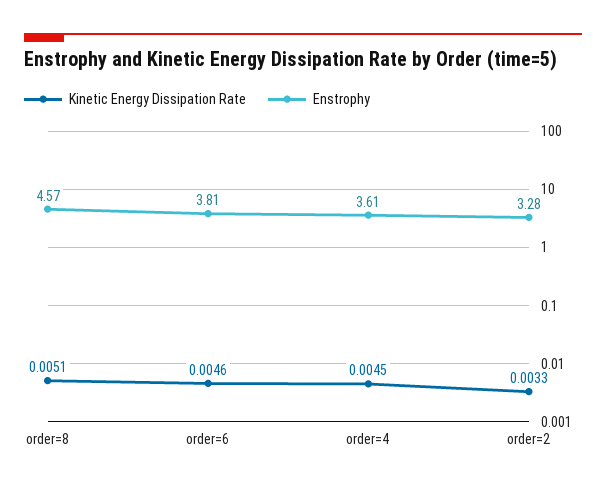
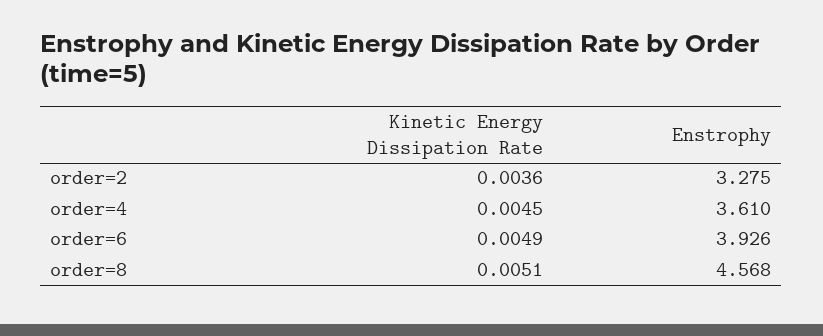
  {
    "Kinetic Energy Dissipation Rate": {
      "order=8": 0.0051,
-     "order=6": 0.0046,
+     "order=6": 0.0049,
      "order=4": 0.0045,
-     "order=2": 0.0033
+     "order=2": 0.0036
    },
    "Enstrophy": {
      "order=8": 4.568,
-     "order=6": 3.81,
+     "order=6": 3.926,
      "order=4": 3.61,
      "order=2": 3.275
    }
  }

